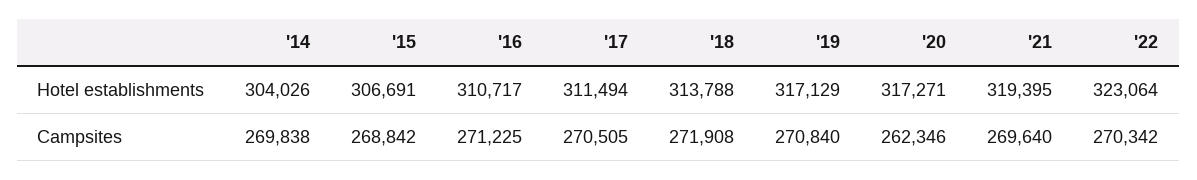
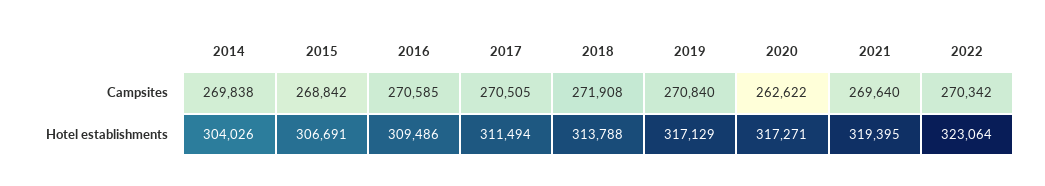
  {
    "'14": {
      "Hotel establishments": 304026,
      "Campsites": 269838
    },
    "'15": {
      "Hotel establishments": 306691,
      "Campsites": 268842
    },
    "'16": {
-     "Hotel establishments": 310717,
+     "Hotel establishments": 309486,
-     "Campsites": 271225
+     "Campsites": 270585
    },
    "'17": {
      "Hotel establishments": 311494,
      "Campsites": 270505
    },
    "'18": {
      "Hotel establishments": 313788,
      "Campsites": 271908
    },
    "'19": {
      "Hotel establishments": 317129,
      "Campsites": 270840
    },
    "'20": {
      "Hotel establishments": 317271,
-     "Campsites": 262346
+     "Campsites": 262622
    },
    "'21": {
      "Hotel establishments": 319395,
      "Campsites": 269640
    },
    "'22": {
      "Hotel establishments": 323064,
      "Campsites": 270342
    }
  }

